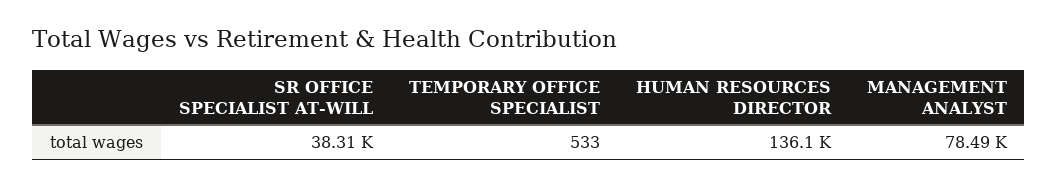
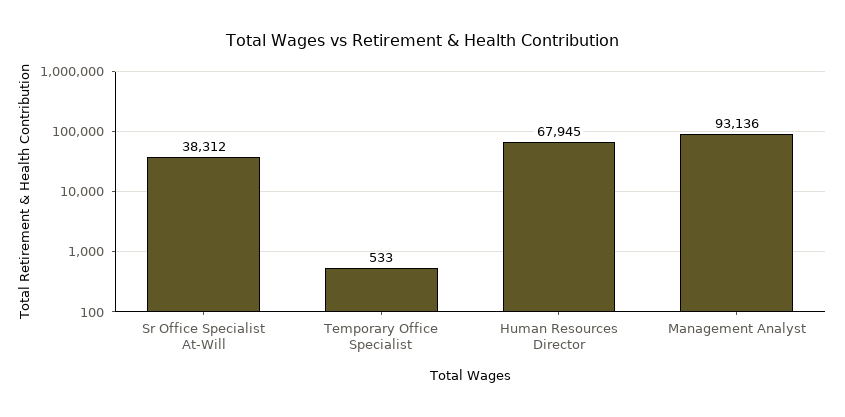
  {
    "SR OFFICE SPECIALIST AT-WILL": 38312,
    "TEMPORARY OFFICE SPECIALIST": 533,
-   "HUMAN RESOURCES DIRECTOR": 136100,
+   "HUMAN RESOURCES DIRECTOR": 67945,
-   "MANAGEMENT ANALYST": 78490
+   "MANAGEMENT ANALYST": 93136
  }

